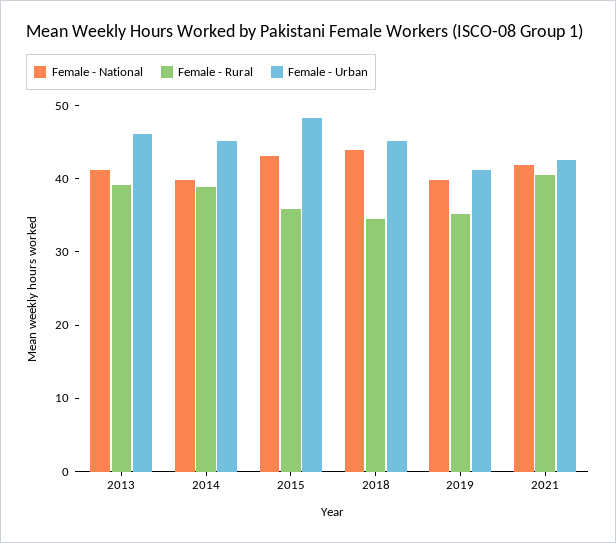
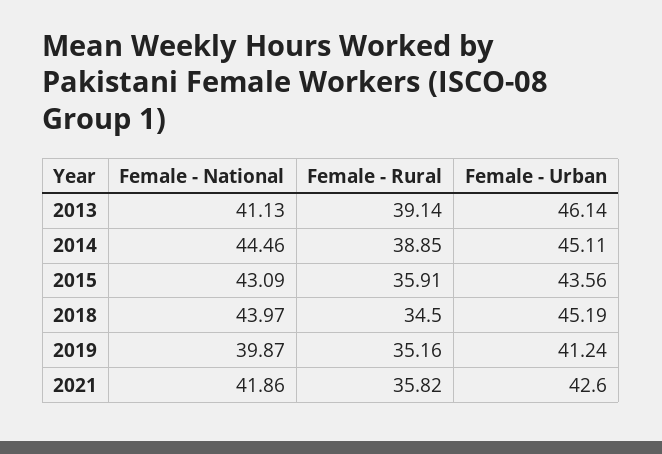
  {
    "Female - National": {
      "2013": 41.13,
-     "2014": 40,
+     "2014": 44.46,
      "2015": 43.09,
      "2018": 43.97,
      "2019": 39.87,
      "2021": 41.86
    },
    "Female - Rural": {
      "2013": 39.14,
      "2014": 38.85,
      "2015": 35.91,
      "2018": 34.5,
      "2019": 35.16,
-     "2021": 40
+     "2021": 35.82
    },
    "Female - Urban": {
      "2013": 46.14,
      "2014": 45.11,
-     "2015": 48,
+     "2015": 43.56,
      "2018": 45.19,
      "2019": 41.24,
      "2021": 42.6
    }
  }

